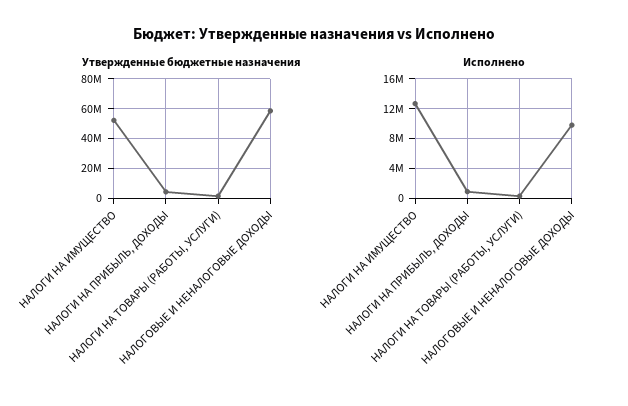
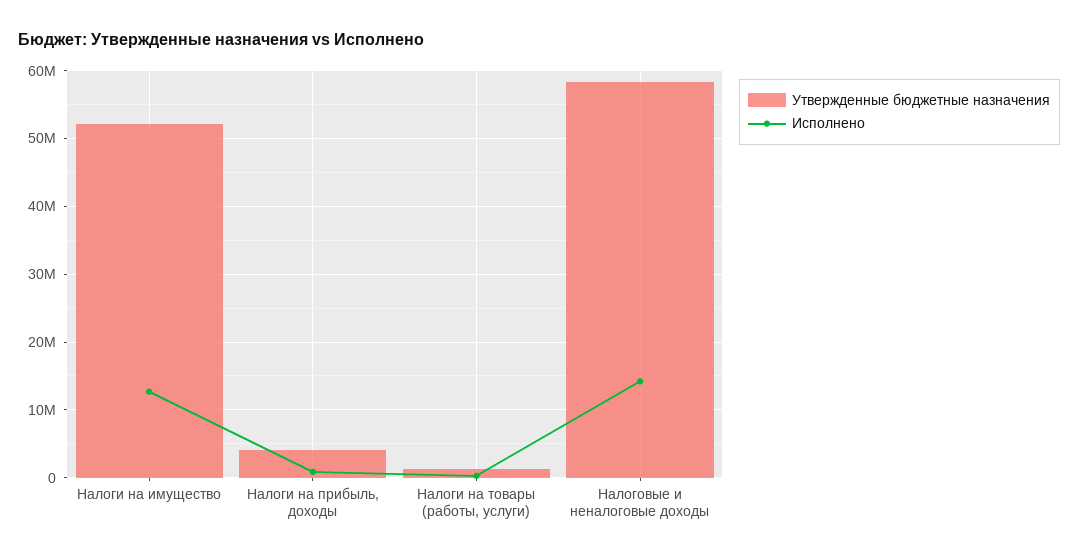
  {
    "Утвержденные бюджетные назначения": {
      "НАЛОГИ НА ИМУЩЕСТВО": 52000000,
      "НАЛОГИ НА ПРИБЫЛЬ, ДОХОДЫ": 4000000,
      "НАЛОГИ НА ТОВАРЫ (РАБОТЫ, УСЛУГИ)": 1000000,
      "НАЛОГОВЫЕ И НЕНАЛОГОВЫЕ ДОХОДЫ": 58000000
    },
    "Исполнено": {
      "НАЛОГИ НА ИМУЩЕСТВО": 13000000,
      "НАЛОГИ НА ПРИБЫЛЬ, ДОХОДЫ": 1000000,
      "НАЛОГИ НА ТОВАРЫ (РАБОТЫ, УСЛУГИ)": 0,
-     "НАЛОГОВЫЕ И НЕНАЛОГОВЫЕ ДОХОДЫ": 10000000
+     "НАЛОГОВЫЕ И НЕНАЛОГОВЫЕ ДОХОДЫ": 14000000
    }
  }

